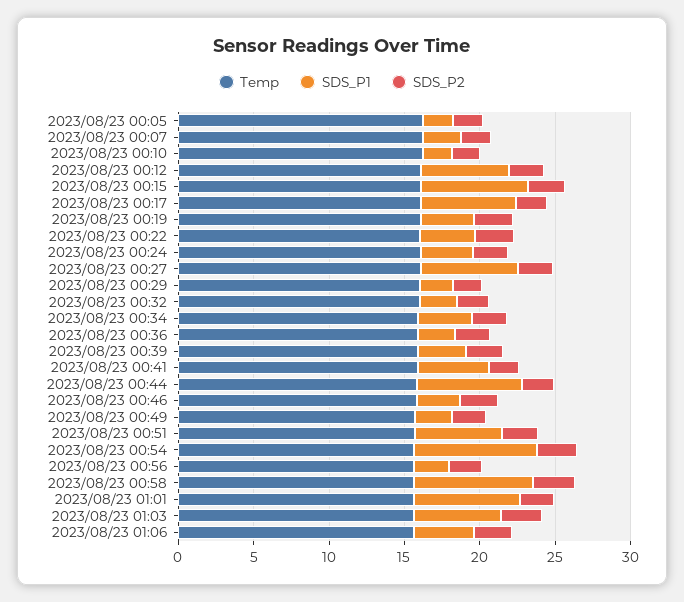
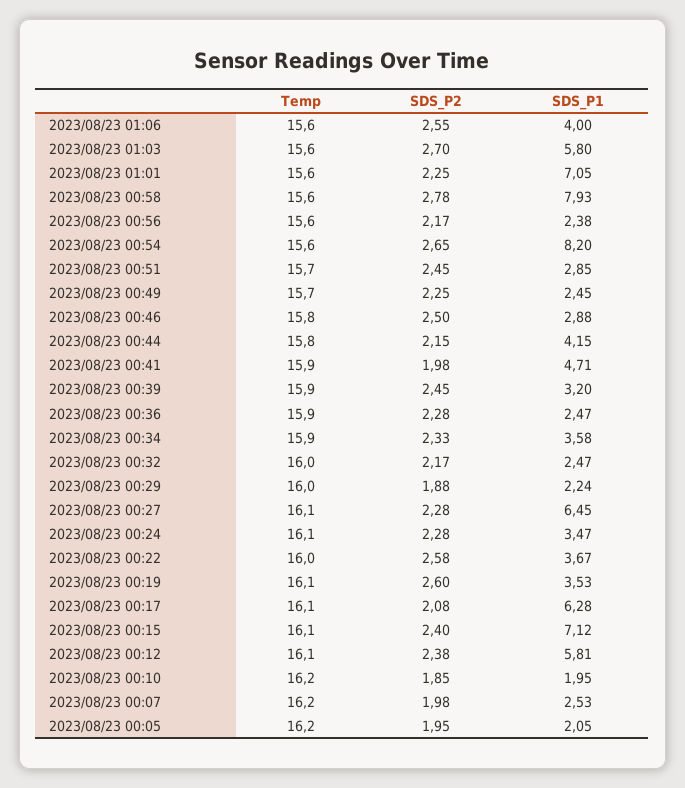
  {
    "Temp": {
      "2023/08/23 00:05": 16.2,
      "2023/08/23 00:07": 16.2,
      "2023/08/23 00:10": 16.2,
      "2023/08/23 00:12": 16.1,
      "2023/08/23 00:15": 16.1,
      "2023/08/23 00:17": 16.1,
      "2023/08/23 00:19": 16.1,
      "2023/08/23 00:22": 16,
      "2023/08/23 00:24": 16.1,
      "2023/08/23 00:27": 16.1,
      "2023/08/23 00:29": 16,
      "2023/08/23 00:32": 16,
      "2023/08/23 00:34": 15.9,
      "2023/08/23 00:36": 15.9,
      "2023/08/23 00:39": 15.9,
      "2023/08/23 00:41": 15.9,
      "2023/08/23 00:44": 15.8,
      "2023/08/23 00:46": 15.8,
      "2023/08/23 00:49": 15.7,
      "2023/08/23 00:51": 15.7,
      "2023/08/23 00:54": 15.6,
      "2023/08/23 00:56": 15.6,
      "2023/08/23 00:58": 15.6,
      "2023/08/23 01:01": 15.6,
      "2023/08/23 01:03": 15.6,
      "2023/08/23 01:06": 15.6
    },
    "SDS_P1": {
      "2023/08/23 00:05": 2.05,
      "2023/08/23 00:07": 2.53,
      "2023/08/23 00:10": 1.95,
      "2023/08/23 00:12": 5.81,
      "2023/08/23 00:15": 7.12,
      "2023/08/23 00:17": 6.28,
      "2023/08/23 00:19": 3.53,
      "2023/08/23 00:22": 3.67,
      "2023/08/23 00:24": 3.47,
      "2023/08/23 00:27": 6.45,
      "2023/08/23 00:29": 2.24,
      "2023/08/23 00:32": 2.47,
      "2023/08/23 00:34": 3.58,
      "2023/08/23 00:36": 2.47,
      "2023/08/23 00:39": 3.2,
      "2023/08/23 00:41": 4.71,
-     "2023/08/23 00:44": 7,
+     "2023/08/23 00:44": 4.15,
      "2023/08/23 00:46": 2.88,
      "2023/08/23 00:49": 2.45,
-     "2023/08/23 00:51": 6,
+     "2023/08/23 00:51": 2.85,
      "2023/08/23 00:54": 8.2,
      "2023/08/23 00:56": 2.38,
      "2023/08/23 00:58": 7.93,
      "2023/08/23 01:01": 7.05,
      "2023/08/23 01:03": 5.8,
      "2023/08/23 01:06": 4
    },
    "SDS_P2": {
      "2023/08/23 00:05": 1.95,
      "2023/08/23 00:07": 1.98,
      "2023/08/23 00:10": 1.85,
      "2023/08/23 00:12": 2.38,
      "2023/08/23 00:15": 2.4,
      "2023/08/23 00:17": 2.08,
      "2023/08/23 00:19": 2.6,
      "2023/08/23 00:22": 2.58,
      "2023/08/23 00:24": 2.28,
      "2023/08/23 00:27": 2.28,
      "2023/08/23 00:29": 1.88,
      "2023/08/23 00:32": 2.17,
      "2023/08/23 00:34": 2.33,
      "2023/08/23 00:36": 2.28,
      "2023/08/23 00:39": 2.45,
      "2023/08/23 00:41": 1.98,
      "2023/08/23 00:44": 2.15,
      "2023/08/23 00:46": 2.5,
      "2023/08/23 00:49": 2.25,
      "2023/08/23 00:51": 2.45,
      "2023/08/23 00:54": 2.65,
      "2023/08/23 00:56": 2.17,
      "2023/08/23 00:58": 2.78,
      "2023/08/23 01:01": 2.25,
      "2023/08/23 01:03": 2.7,
      "2023/08/23 01:06": 2.55
    }
  }

